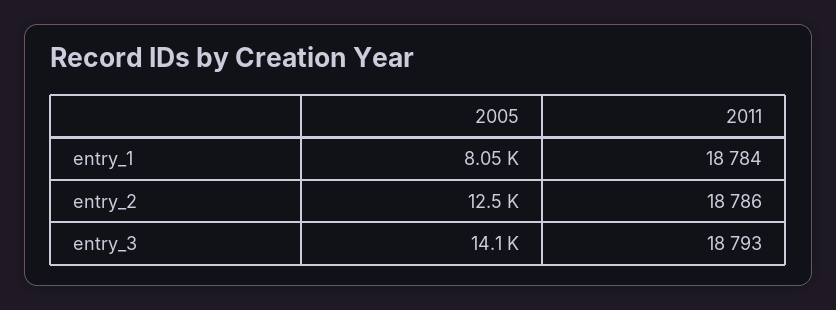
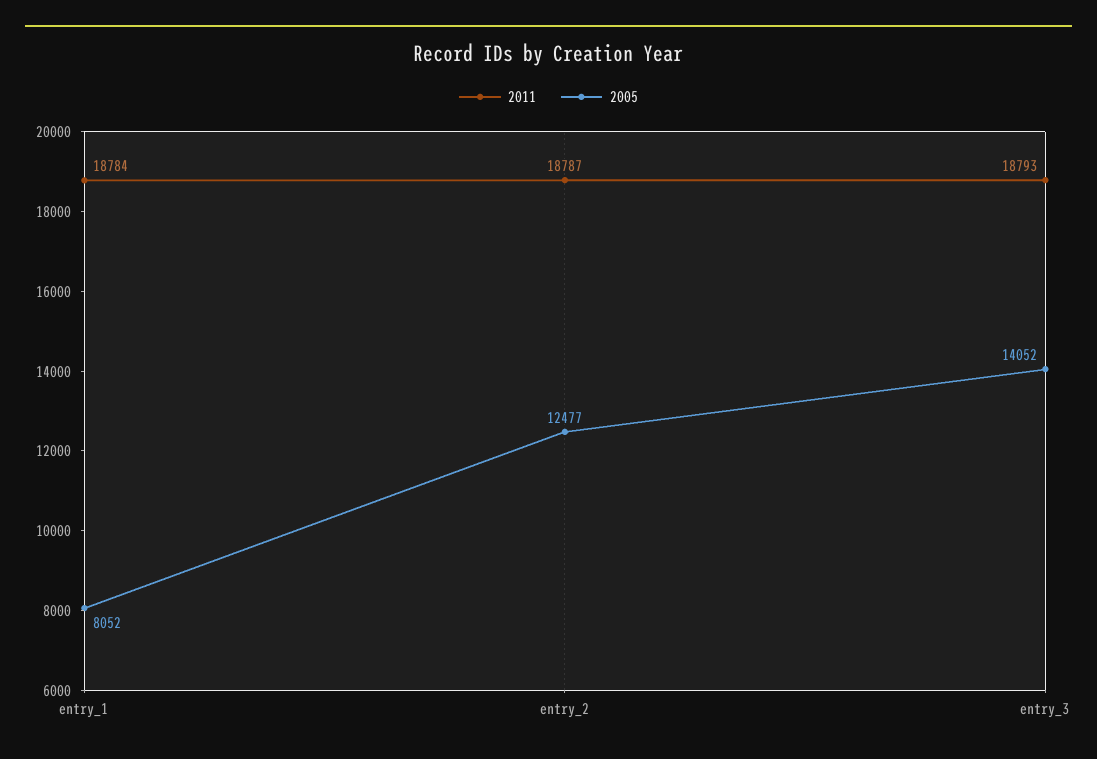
  {
    "2005": {
      "entry_1": 8052,
      "entry_2": 12477,
      "entry_3": 14052
    },
    "2011": {
      "entry_1": 18784,
-     "entry_2": 18786,
+     "entry_2": 18787,
      "entry_3": 18793
    }
  }

